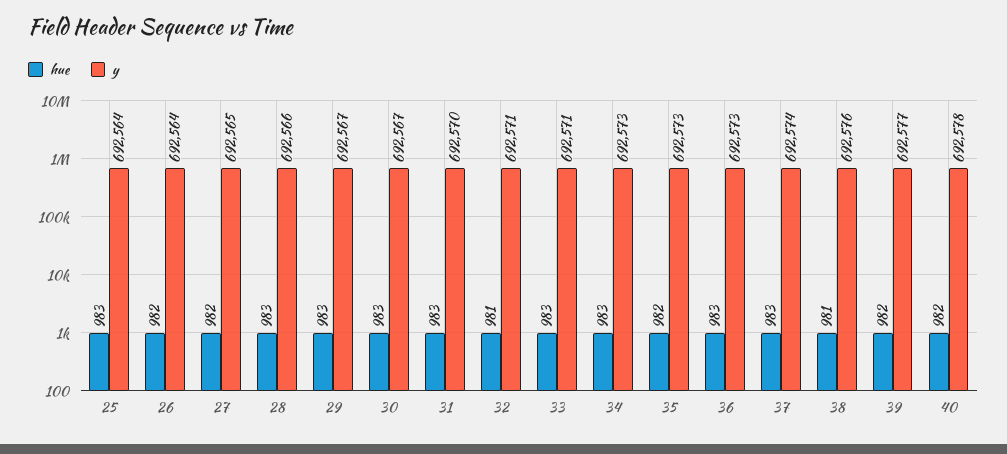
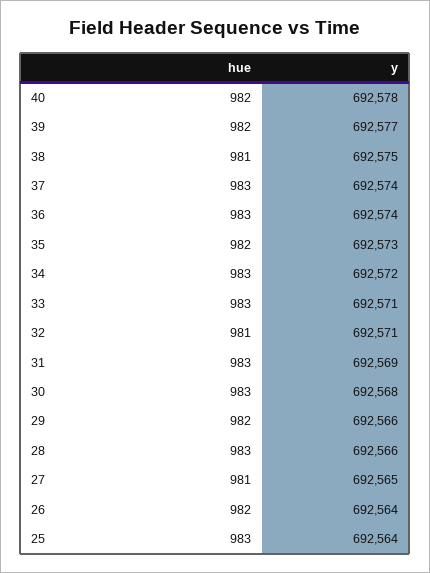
  {
    "hue": {
      "25": 983,
      "26": 982,
-     "27": 982,
+     "27": 981,
      "28": 983,
-     "29": 983,
+     "29": 982,
      "30": 983,
      "31": 983,
      "32": 981,
      "33": 983,
      "34": 983,
      "35": 982,
      "36": 983,
      "37": 983,
      "38": 981,
      "39": 982,
      "40": 982
    },
    "y": {
      "25": 692564,
      "26": 692564,
      "27": 692565,
      "28": 692566,
-     "29": 692567,
+     "29": 692566,
-     "30": 692567,
+     "30": 692568,
-     "31": 692570,
+     "31": 692569,
      "32": 692571,
      "33": 692571,
-     "34": 692573,
+     "34": 692572,
      "35": 692573,
-     "36": 692573,
+     "36": 692574,
      "37": 692574,
-     "38": 692576,
+     "38": 692575,
      "39": 692577,
      "40": 692578
    }
  }

